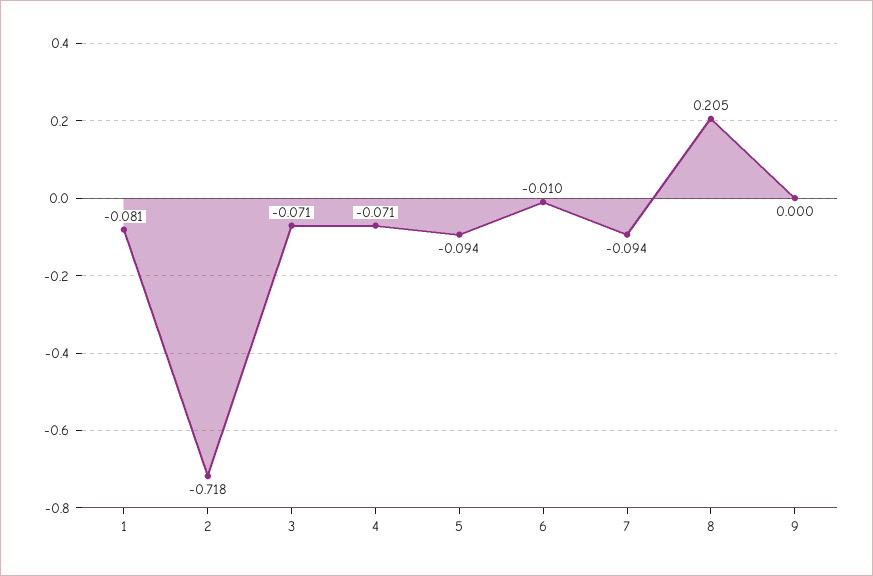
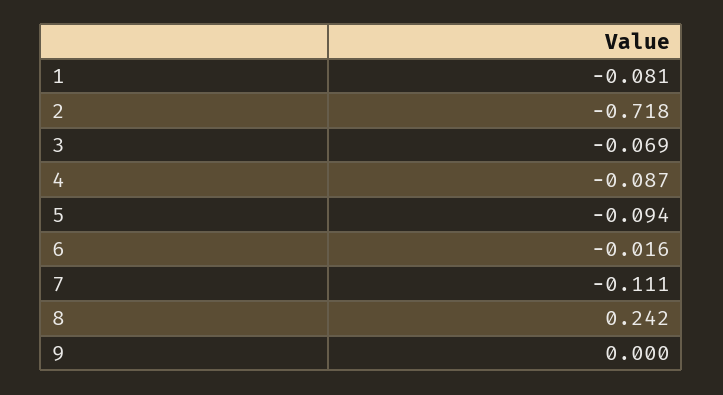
  {
    "1": -0.081,
    "2": -0.718,
-   "3": -0.071,
+   "3": -0.069,
-   "4": -0.071,
+   "4": -0.087,
    "5": -0.094,
-   "6": -0.01,
+   "6": -0.016,
-   "7": -0.094,
+   "7": -0.111,
-   "8": 0.205,
+   "8": 0.242,
    "9": 0
  }

